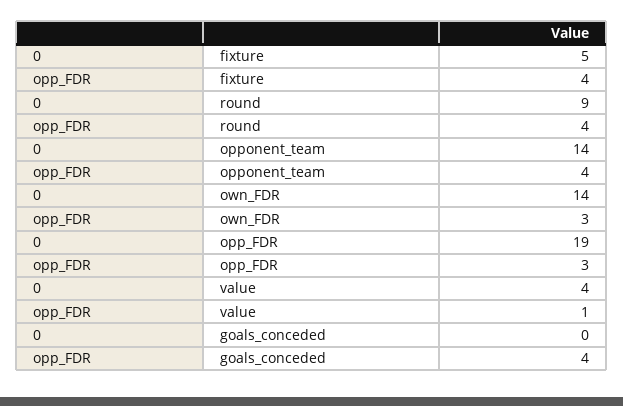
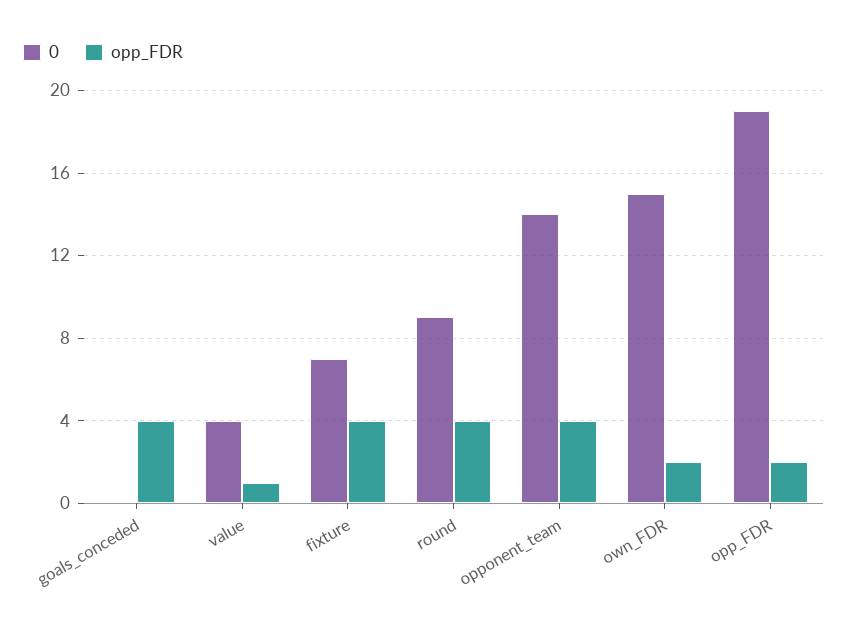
  {
    "0": {
-     "fixture": 5,
+     "fixture": 7,
      "round": 9,
      "opponent_team": 14,
-     "own_FDR": 14,
+     "own_FDR": 15,
      "opp_FDR": 19,
      "value": 4,
      "goals_conceded": 0
    },
    "opp_FDR": {
      "fixture": 4,
      "round": 4,
      "opponent_team": 4,
-     "own_FDR": 3,
+     "own_FDR": 2,
-     "opp_FDR": 3,
+     "opp_FDR": 2,
      "value": 1,
      "goals_conceded": 4
    }
  }

